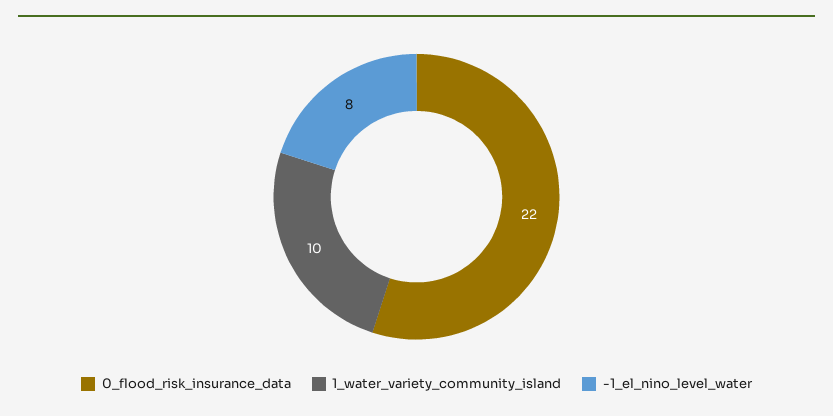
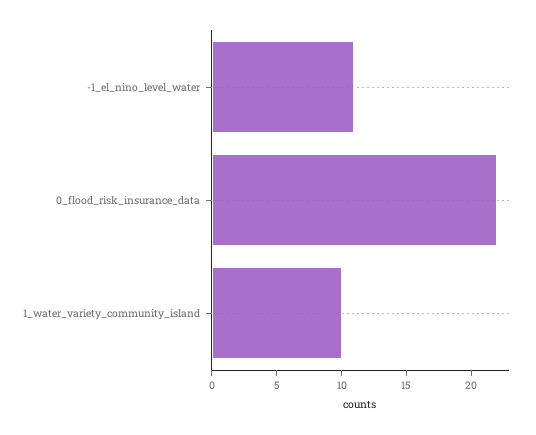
  {
    "0_flood_risk_insurance_data": 22,
    "1_water_variety_community_island": 10,
-   "-1_el_nino_level_water": 8
+   "-1_el_nino_level_water": 11
  }

